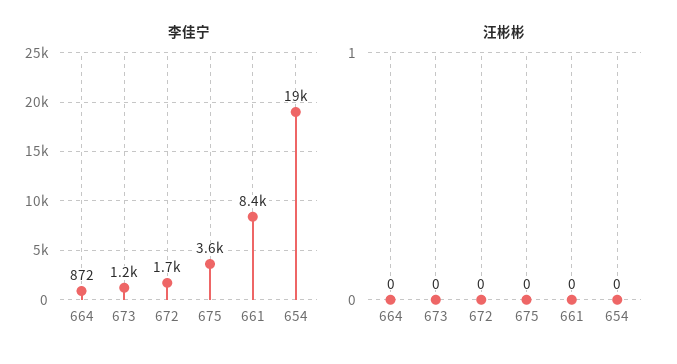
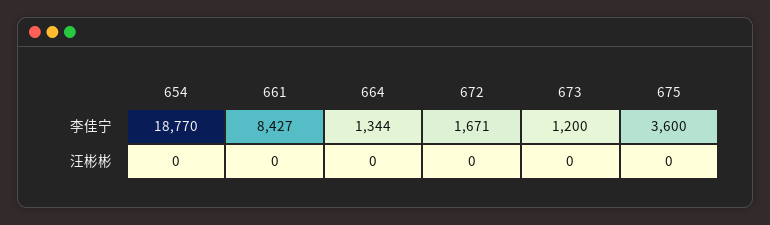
  {
    "李佳宁": {
-     "664": 872,
+     "664": 1344,
      "673": 1200,
      "672": 1671,
      "675": 3600,
      "661": 8427,
      "654": 18770
    },
    "汪彬彬": {
      "664": 0,
      "673": 0,
      "672": 0,
      "675": 0,
      "661": 0,
      "654": 0
    }
  }

